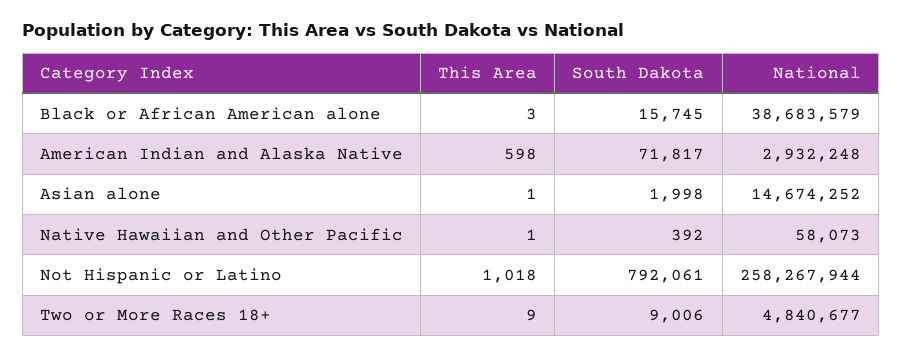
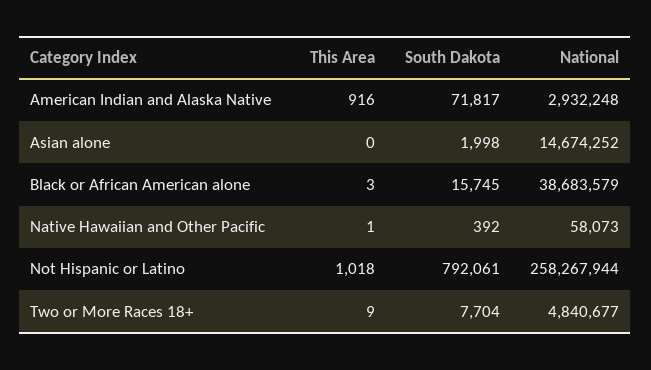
  {
    "This Area": {
      "Black or African American alone": 3,
-     "American Indian and Alaska Native": 598,
+     "American Indian and Alaska Native": 916,
-     "Asian alone": 1,
+     "Asian alone": 0,
      "Native Hawaiian and Other Pacific": 1,
      "Not Hispanic or Latino": 1018,
      "Two or More Races 18+": 9
    },
    "South Dakota": {
      "Black or African American alone": 15745,
      "American Indian and Alaska Native": 71817,
      "Asian alone": 1998,
      "Native Hawaiian and Other Pacific": 392,
      "Not Hispanic or Latino": 792061,
-     "Two or More Races 18+": 9006
+     "Two or More Races 18+": 7704
    },
    "National": {
      "Black or African American alone": 38683579,
      "American Indian and Alaska Native": 2932248,
      "Asian alone": 14674252,
      "Native Hawaiian and Other Pacific": 58073,
      "Not Hispanic or Latino": 258267944,
      "Two or More Races 18+": 4840677
    }
  }

